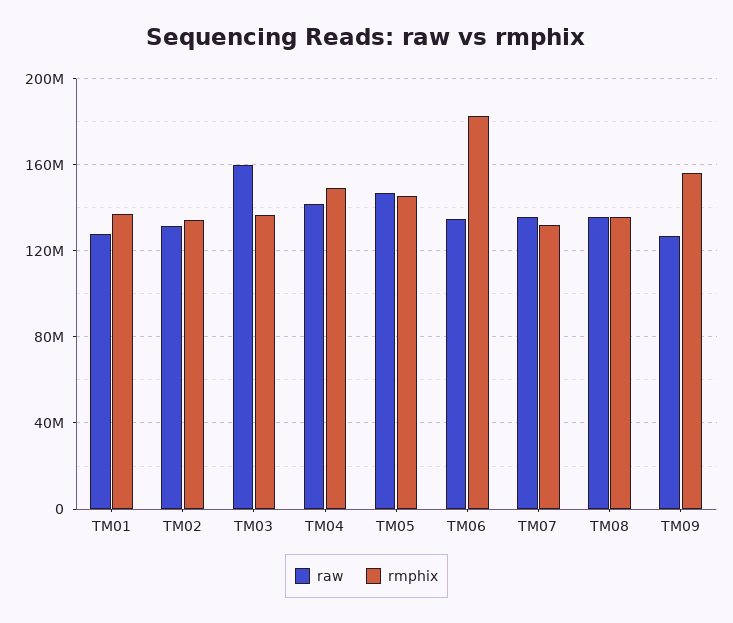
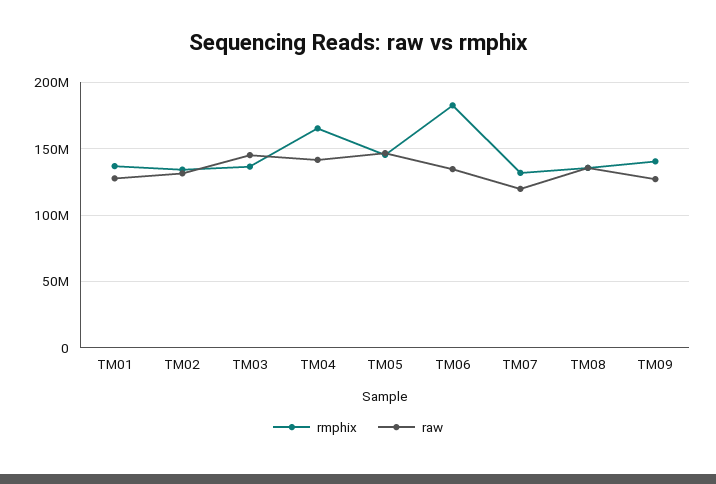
  {
    "raw": {
      "TM01": 130000000,
      "TM02": 130000000,
-     "TM03": 160000000,
+     "TM03": 145000000,
      "TM04": 140000000,
      "TM05": 145000000,
      "TM06": 135000000,
-     "TM07": 135000000,
+     "TM07": 120000000,
      "TM08": 135000000,
      "TM09": 125000000
    },
    "rmphix": {
      "TM01": 135000000,
      "TM02": 135000000,
      "TM03": 135000000,
-     "TM04": 150000000,
+     "TM04": 165000000,
      "TM05": 145000000,
      "TM06": 185000000,
      "TM07": 130000000,
      "TM08": 135000000,
-     "TM09": 155000000
+     "TM09": 140000000
    }
  }

